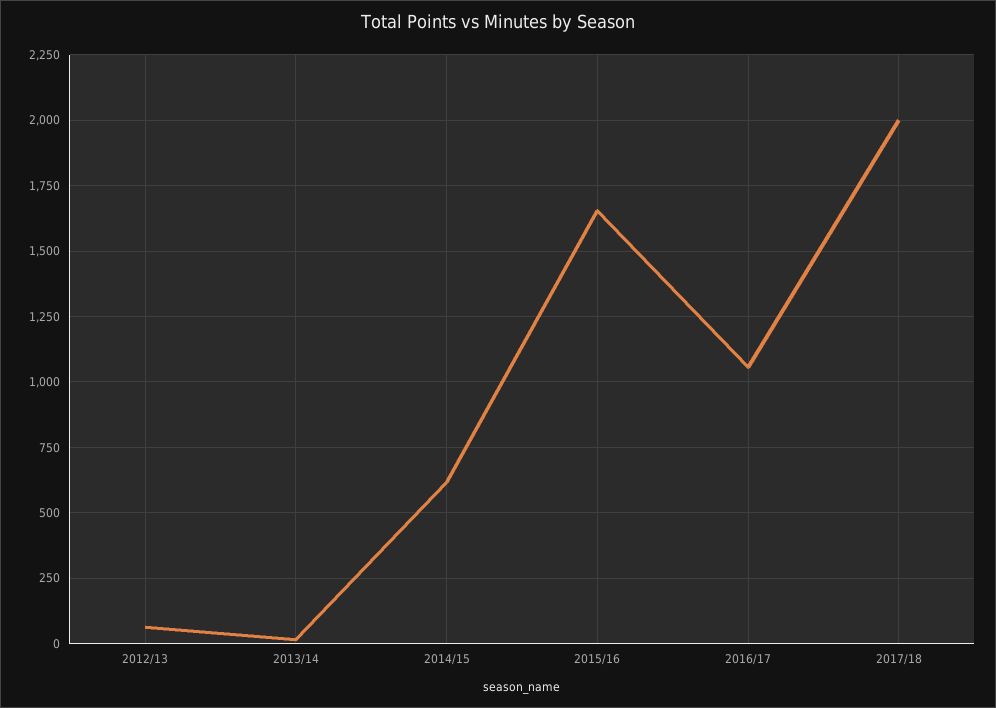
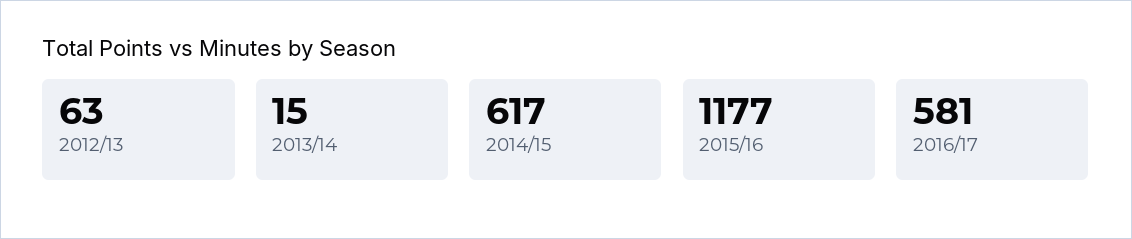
  {
    "2012/13": 63,
    "2013/14": 15,
    "2014/15": 617,
-   "2015/16": 1650,
+   "2015/16": 1177,
-   "2016/17": 1050,
+   "2016/17": 581
-   "2017/18": 2000
  }

